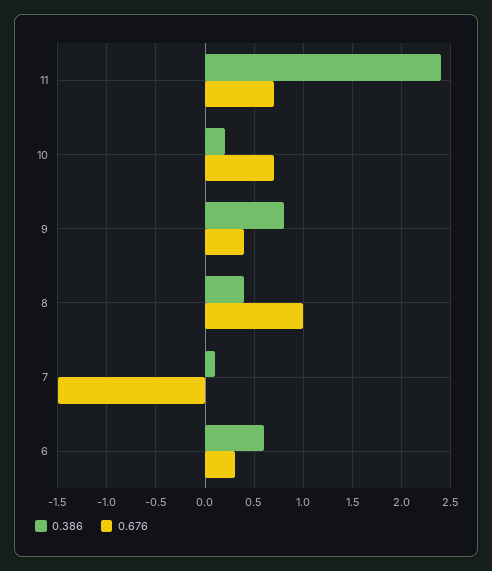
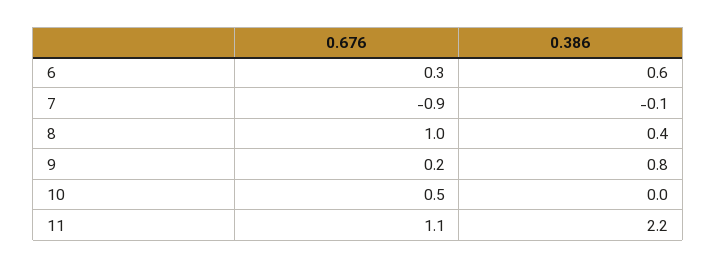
  {
    "0.386": {
-     "11": 2.4,
+     "11": 2.2,
-     "10": 0.2,
+     "10": 0,
      "9": 0.8,
      "8": 0.4,
-     "7": 0.1,
+     "7": -0.1,
      "6": 0.6
    },
    "0.676": {
-     "11": 0.7,
+     "11": 1.1,
-     "10": 0.7,
+     "10": 0.5,
-     "9": 0.4,
+     "9": 0.2,
      "8": 1,
-     "7": -1.5,
+     "7": -0.9,
      "6": 0.3
    }
  }

